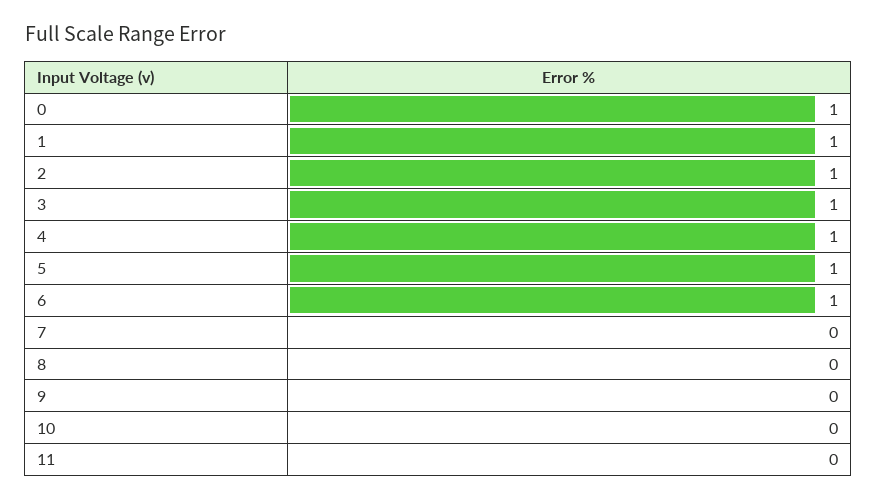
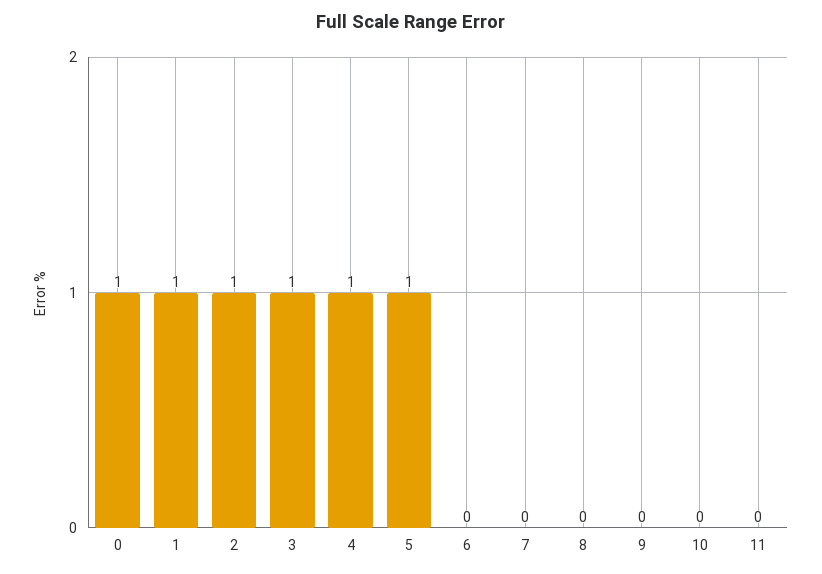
  {
    "0": 1,
    "1": 1,
    "2": 1,
    "3": 1,
    "4": 1,
    "5": 1,
-   "6": 1,
+   "6": 0,
    "7": 0,
    "8": 0,
    "9": 0,
    "10": 0,
    "11": 0
  }

